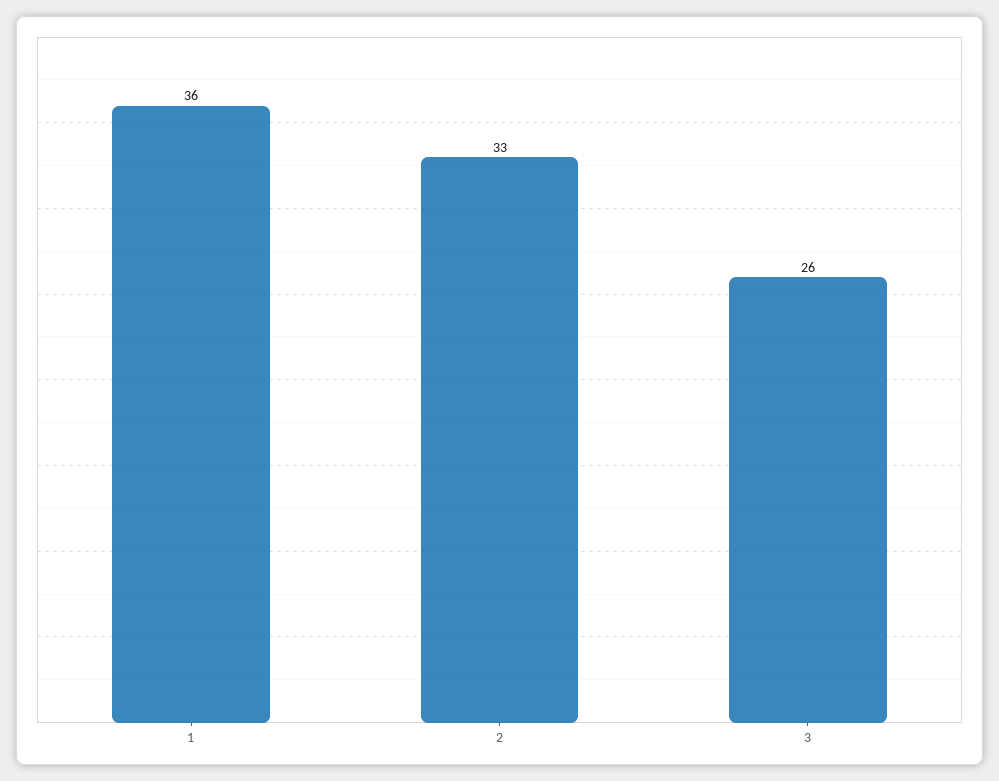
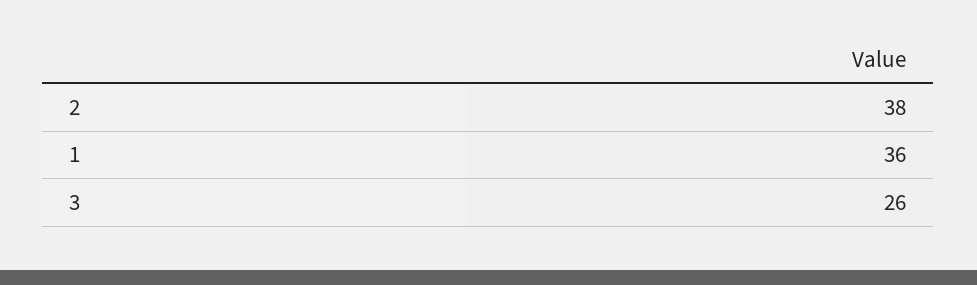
  {
    "1": 36,
-   "2": 33,
+   "2": 38,
    "3": 26
  }

